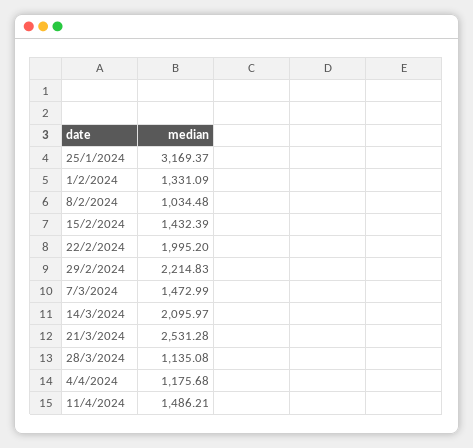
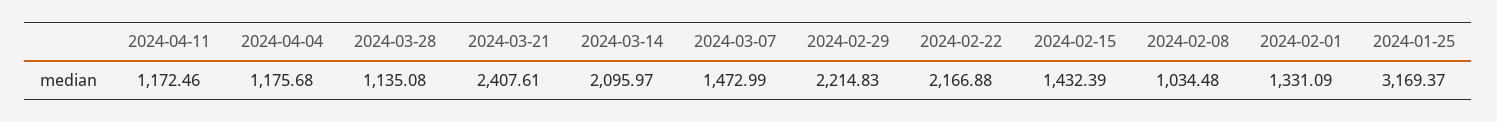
  {
    "25/1/2024": 3169.37,
    "1/2/2024": 1331.09,
    "8/2/2024": 1034.48,
    "15/2/2024": 1432.39,
-   "22/2/2024": 1995.2,
+   "22/2/2024": 2166.88,
    "29/2/2024": 2214.83,
    "7/3/2024": 1472.99,
    "14/3/2024": 2095.97,
-   "21/3/2024": 2531.28,
+   "21/3/2024": 2407.61,
    "28/3/2024": 1135.08,
    "4/4/2024": 1175.68,
-   "11/4/2024": 1486.21
+   "11/4/2024": 1172.46
  }

